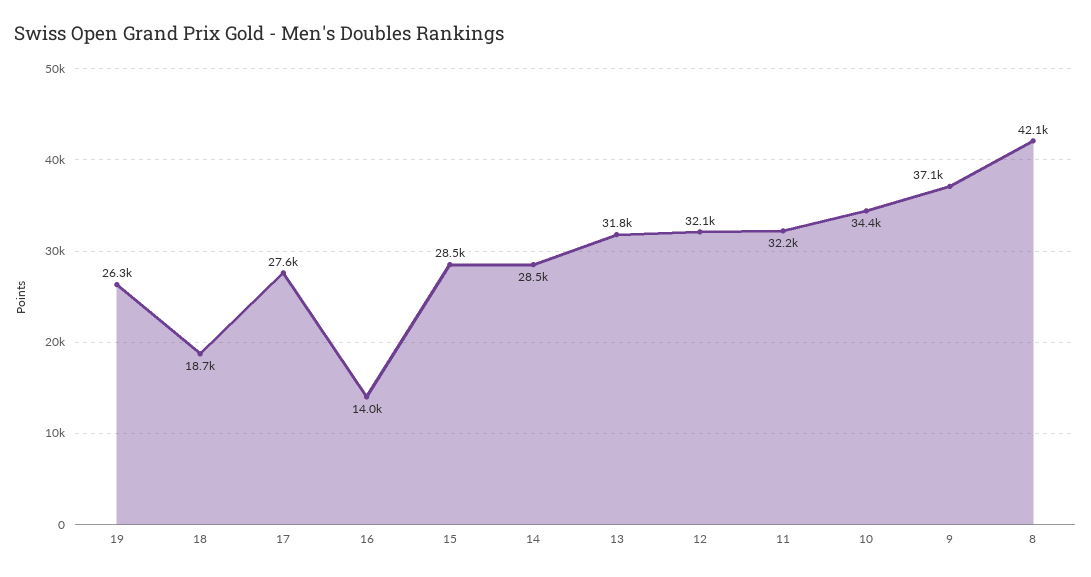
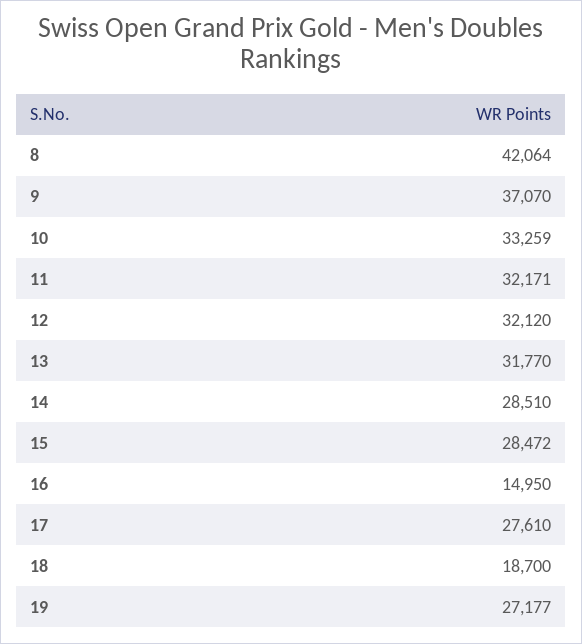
  {
-   "19": 26300,
+   "19": 27177,
    "18": 18700,
    "17": 27610,
-   "16": 14000,
+   "16": 14950,
    "15": 28472,
    "14": 28510,
    "13": 31770,
    "12": 32120,
    "11": 32171,
-   "10": 34400,
+   "10": 33259,
    "9": 37070,
    "8": 42064
  }

